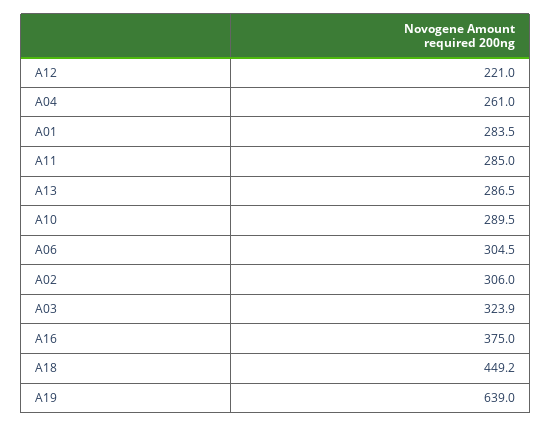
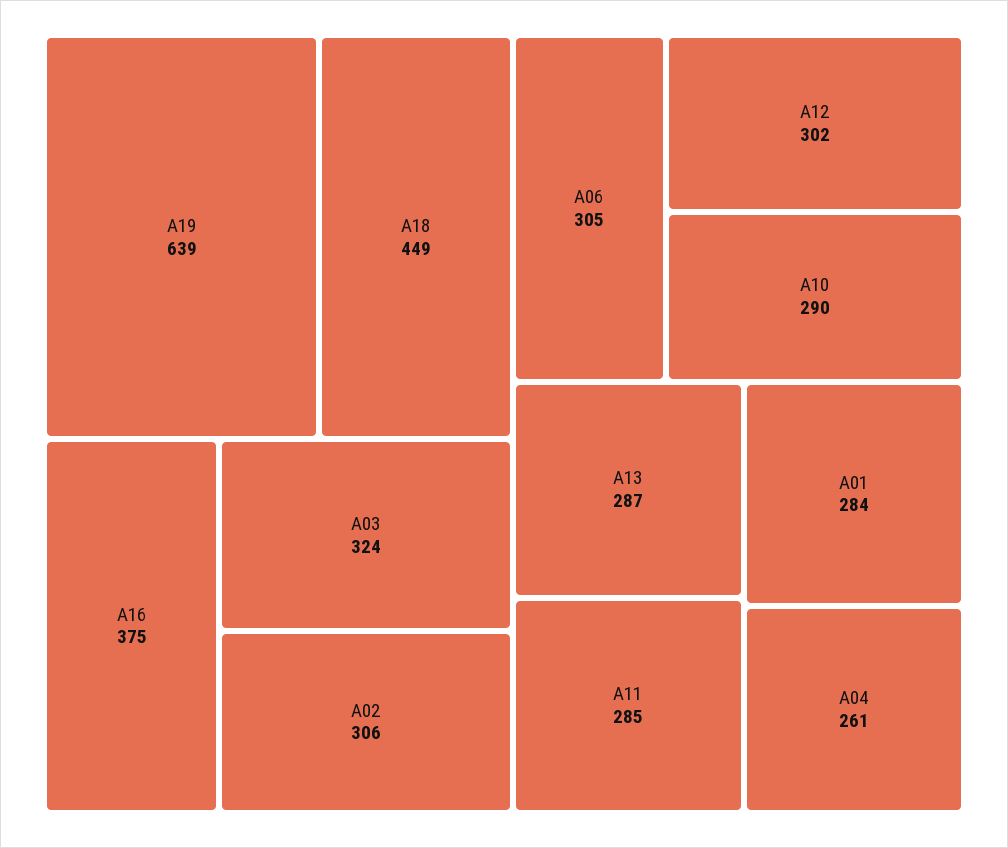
  {
-   "A12": 221,
+   "A12": 302,
    "A04": 261,
    "A01": 283.5,
    "A11": 285,
    "A13": 286.5,
    "A10": 289.5,
    "A06": 304.5,
    "A02": 306,
    "A03": 323.9,
    "A16": 375,
    "A18": 449.2,
    "A19": 639
  }

